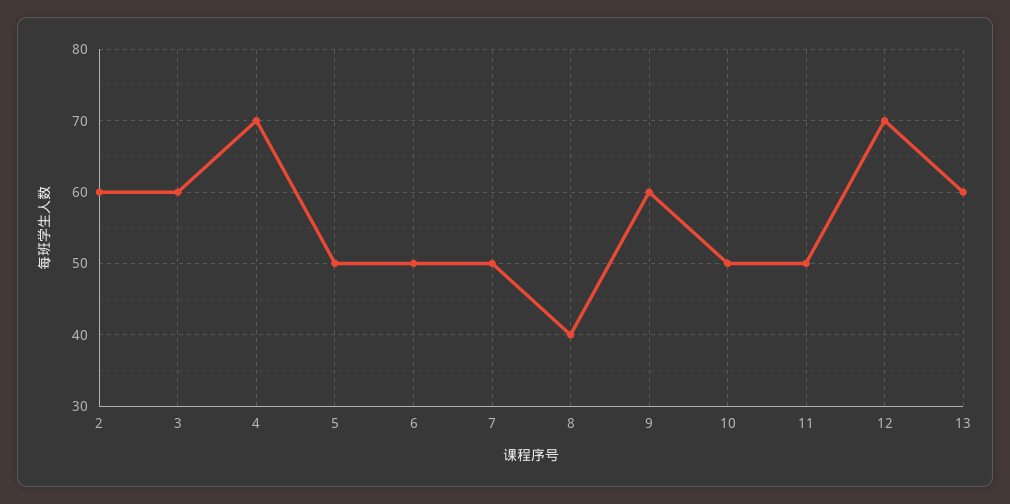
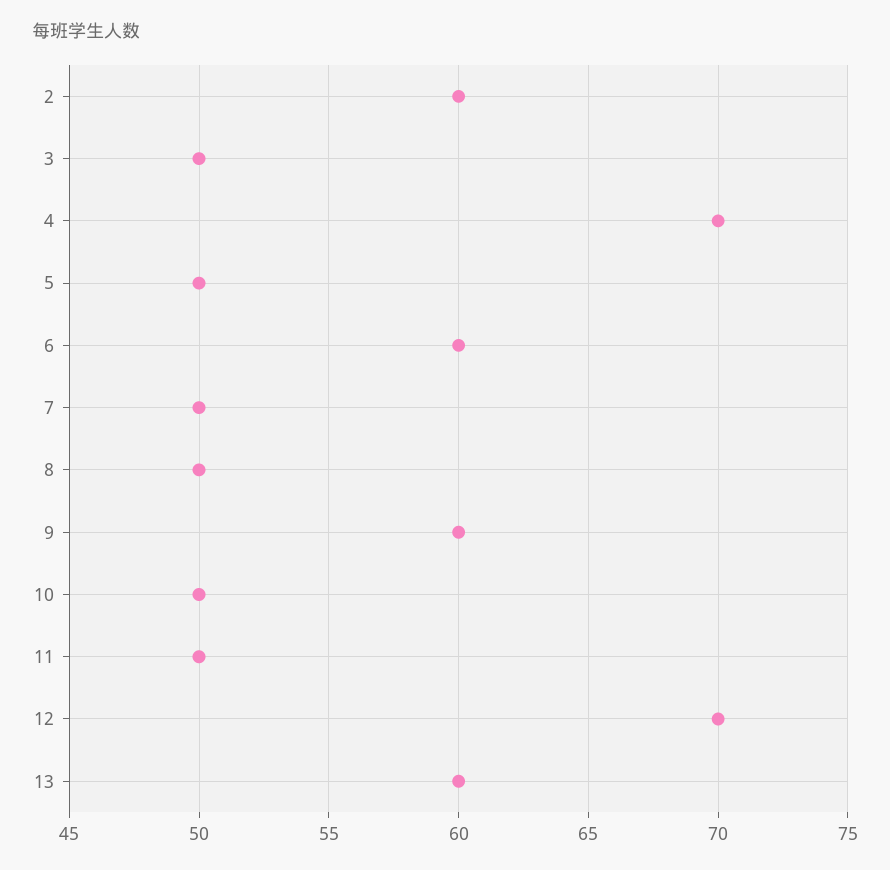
  {
    "2": 60,
-   "3": 60,
+   "3": 50,
    "4": 70,
    "5": 50,
-   "6": 50,
+   "6": 60,
    "7": 50,
-   "8": 40,
+   "8": 50,
    "9": 60,
    "10": 50,
    "11": 50,
    "12": 70,
    "13": 60
  }

